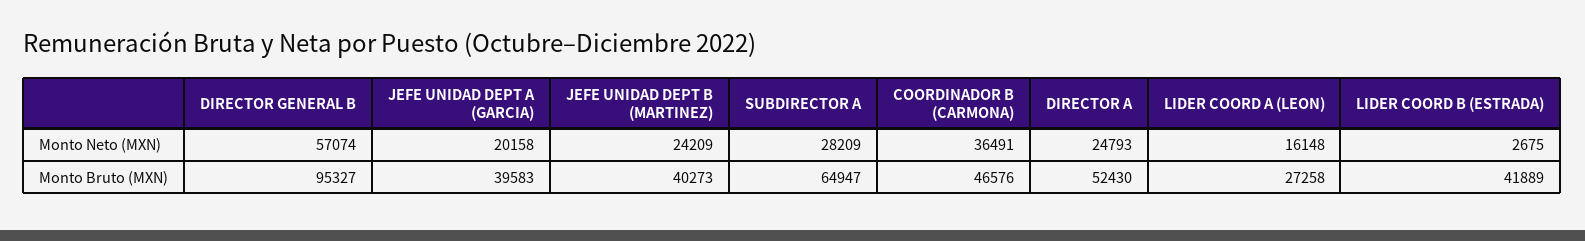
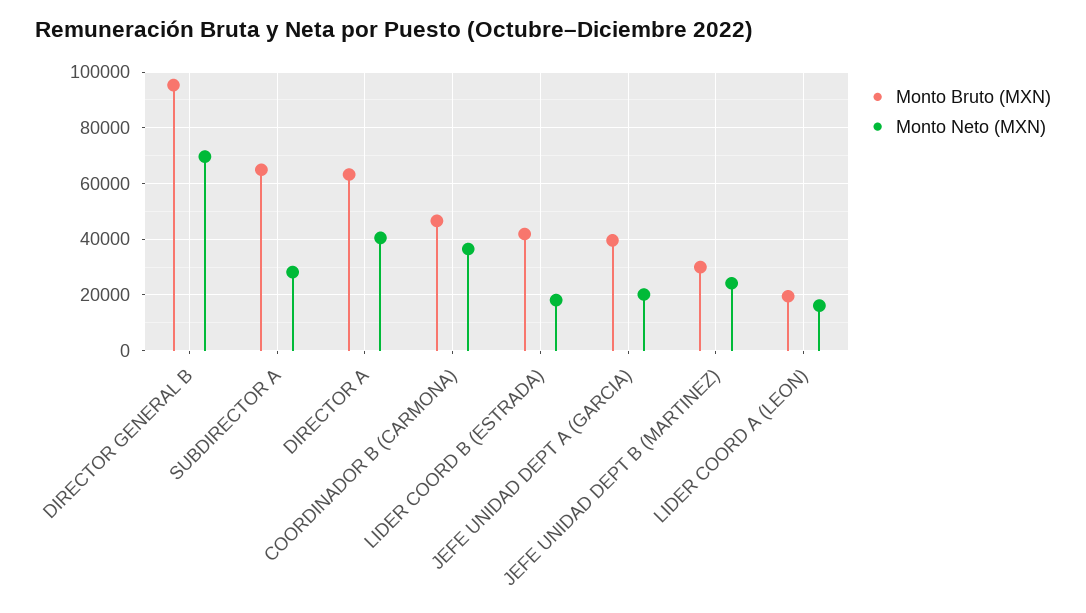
  {
    "Monto Neto (MXN)": {
-     "DIRECTOR GENERAL B": 57074,
+     "DIRECTOR GENERAL B": 70000,
      "JEFE UNIDAD DEPT A (GARCIA)": 20158,
      "JEFE UNIDAD DEPT B (MARTINEZ)": 24209,
      "SUBDIRECTOR A": 28209,
      "COORDINADOR B (CARMONA)": 36491,
-     "DIRECTOR A": 24793,
+     "DIRECTOR A": 40000,
      "LIDER COORD A (LEON)": 16148,
-     "LIDER COORD B (ESTRADA)": 2675
+     "LIDER COORD B (ESTRADA)": 17500
    },
    "Monto Bruto (MXN)": {
      "DIRECTOR GENERAL B": 95327,
      "JEFE UNIDAD DEPT A (GARCIA)": 39583,
-     "JEFE UNIDAD DEPT B (MARTINEZ)": 40273,
+     "JEFE UNIDAD DEPT B (MARTINEZ)": 30000,
      "SUBDIRECTOR A": 64947,
      "COORDINADOR B (CARMONA)": 46576,
-     "DIRECTOR A": 52430,
+     "DIRECTOR A": 62500,
-     "LIDER COORD A (LEON)": 27258,
+     "LIDER COORD A (LEON)": 20000,
      "LIDER COORD B (ESTRADA)": 41889
    }
  }

